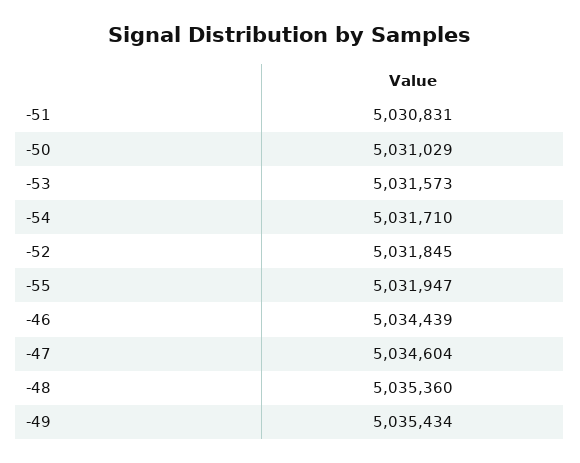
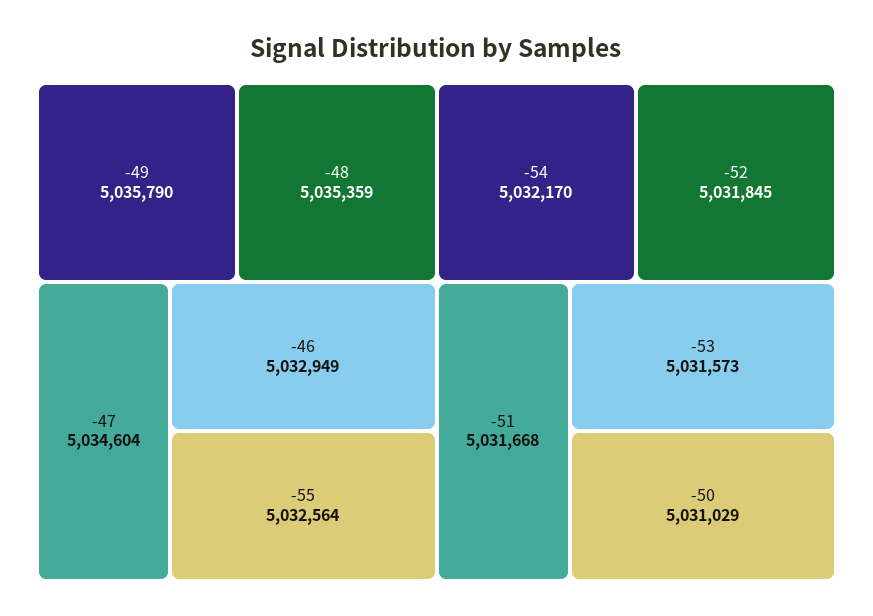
  {
-   "-51": 5030831,
+   "-51": 5031668,
    "-50": 5031029,
    "-53": 5031573,
-   "-54": 5031710,
+   "-54": 5032170,
    "-52": 5031845,
-   "-55": 5031947,
+   "-55": 5032564,
-   "-46": 5034439,
+   "-46": 5032949,
    "-47": 5034604,
-   "-48": 5035360,
+   "-48": 5035359,
-   "-49": 5035434
+   "-49": 5035790
  }

